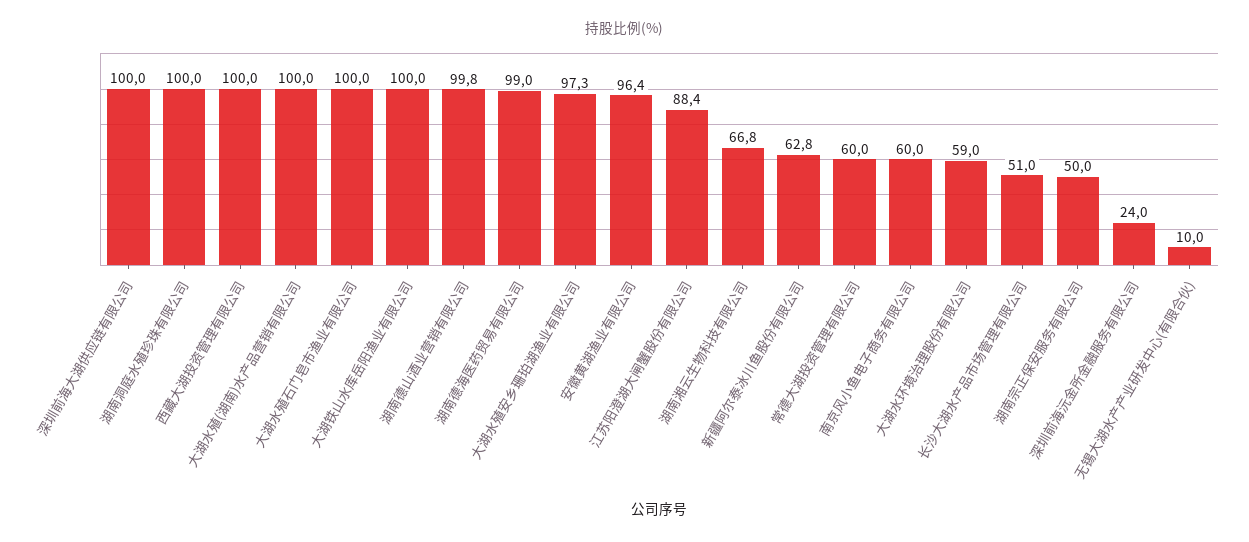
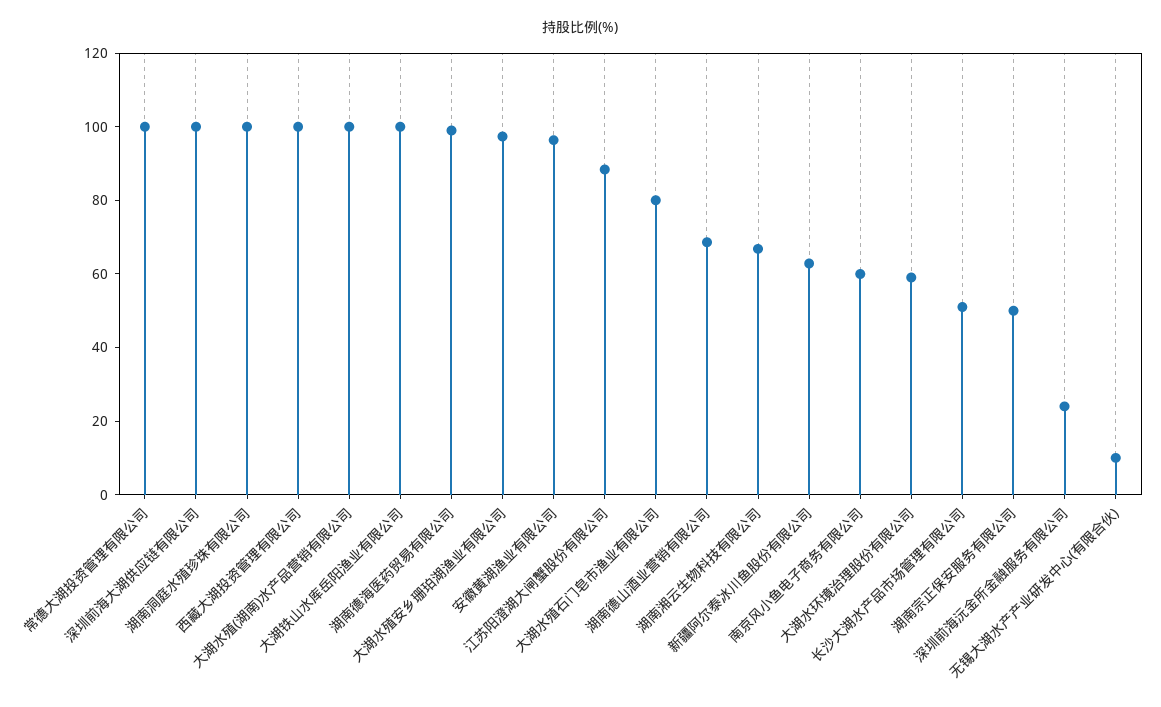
  {
    "深圳前海大湖供应链有限公司": 100,
    "湖南洞庭水殖珍珠有限公司": 100,
    "西藏大湖投资管理有限公司": 100,
    "大湖水殖(湖南)水产品营销有限公司": 100,
-   "大湖水殖石门皂市渔业有限公司": 100,
+   "大湖水殖石门皂市渔业有限公司": 80,
    "大湖铁山水库岳阳渔业有限公司": 100,
-   "湖南德山酒业营销有限公司": 99.8,
+   "湖南德山酒业营销有限公司": 70,
    "湖南德海医药贸易有限公司": 99,
    "大湖水殖安乡珊珀湖渔业有限公司": 97.3,
    "安徽黄湖渔业有限公司": 96.4,
    "江苏阳澄湖大闸蟹股份有限公司": 88.4,
    "湖南湘云生物科技有限公司": 66.8,
    "新疆阿尔泰冰川鱼股份有限公司": 62.8,
-   "常德大湖投资管理有限公司": 60,
+   "常德大湖投资管理有限公司": 100,
    "南京风小鱼电子商务有限公司": 60,
    "大湖水环境治理股份有限公司": 59,
    "长沙大湖水产品市场管理有限公司": 51,
    "湖南宗正保安服务有限公司": 50,
    "深圳前海沅金所金融服务有限公司": 24,
    "无锡大湖水产产业研发中心(有限合伙)": 10
  }

